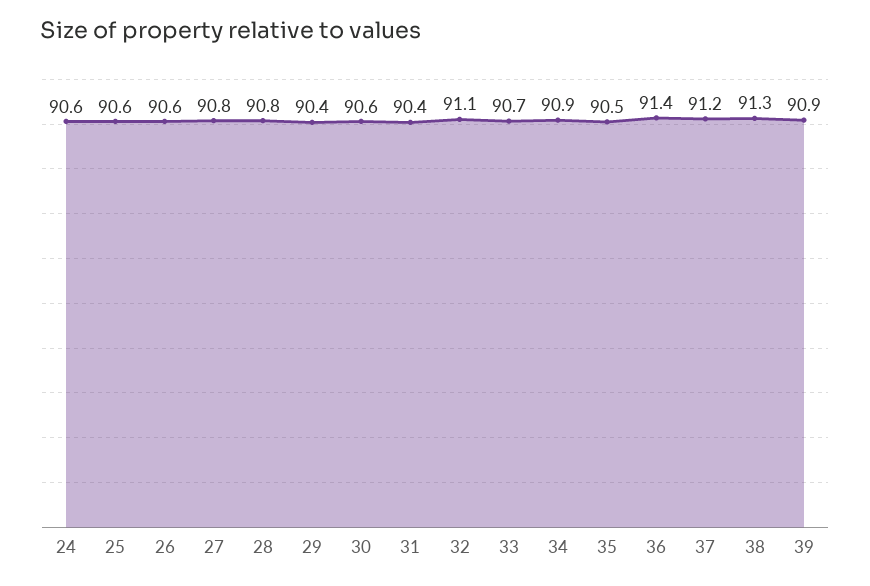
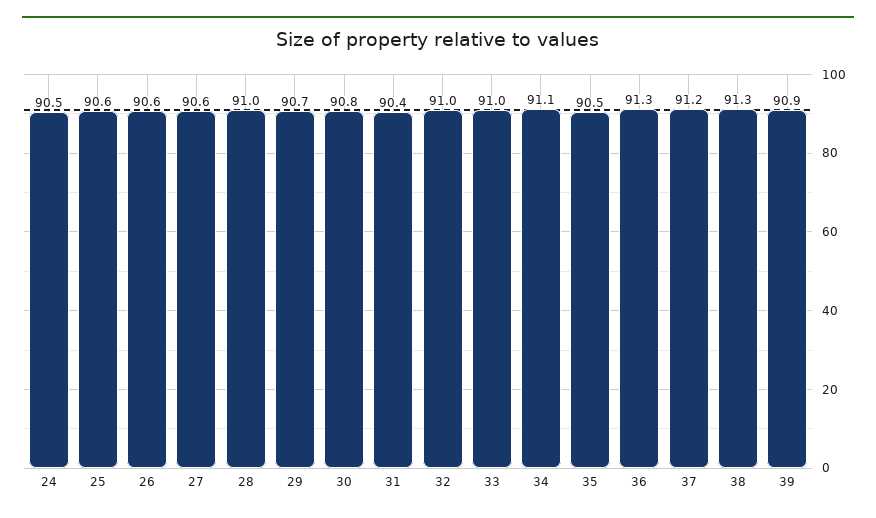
  {
-   "24": 90.6,
+   "24": 90.5,
    "25": 90.6,
    "26": 90.6,
-   "27": 90.8,
+   "27": 90.6,
-   "28": 90.8,
+   "28": 91,
-   "29": 90.4,
+   "29": 90.7,
-   "30": 90.6,
+   "30": 90.8,
    "31": 90.4,
-   "32": 91.1,
+   "32": 91,
-   "33": 90.7,
+   "33": 91,
-   "34": 90.9,
+   "34": 91.1,
    "35": 90.5,
-   "36": 91.4,
+   "36": 91.3,
    "37": 91.2,
    "38": 91.3,
    "39": 90.9
  }

